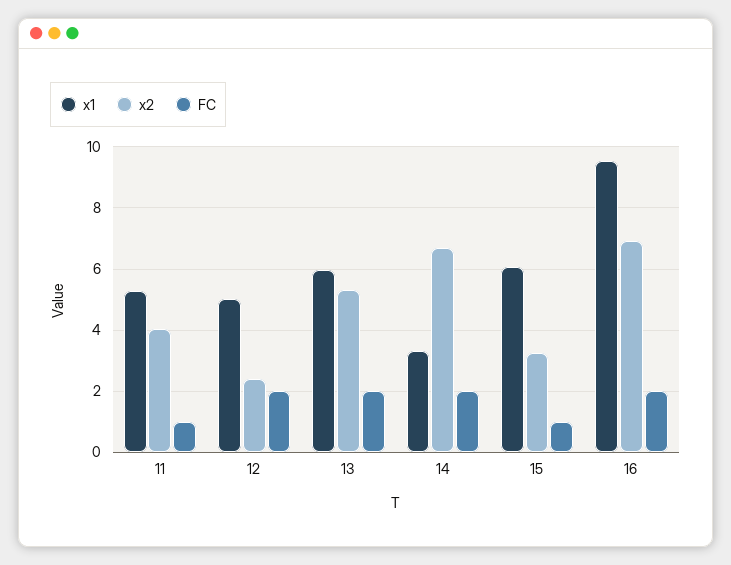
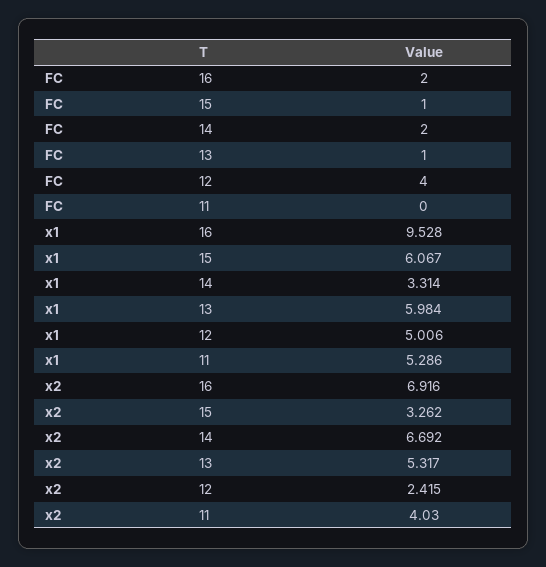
  {
    "x1": {
      "11": 5.286,
      "12": 5.006,
      "13": 5.984,
      "14": 3.314,
      "15": 6.067,
      "16": 9.528
    },
    "x2": {
      "11": 4.03,
      "12": 2.415,
      "13": 5.317,
      "14": 6.692,
      "15": 3.262,
      "16": 6.916
    },
    "FC": {
-     "11": 1,
+     "11": 0,
-     "12": 2,
+     "12": 4,
-     "13": 2,
+     "13": 1,
      "14": 2,
      "15": 1,
      "16": 2
    }
  }

